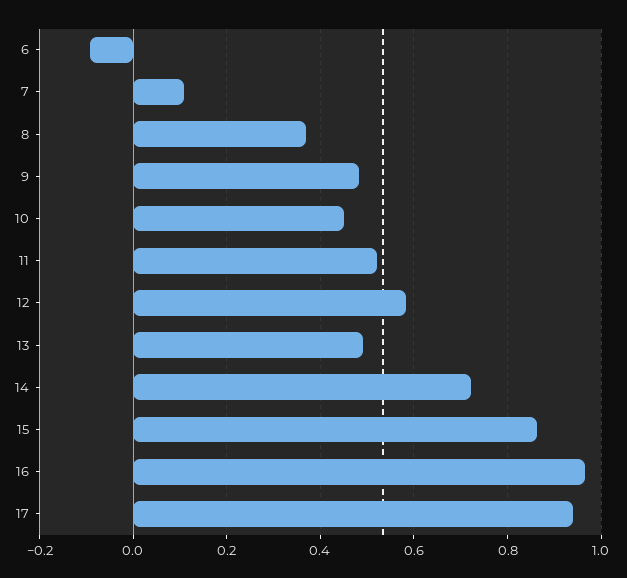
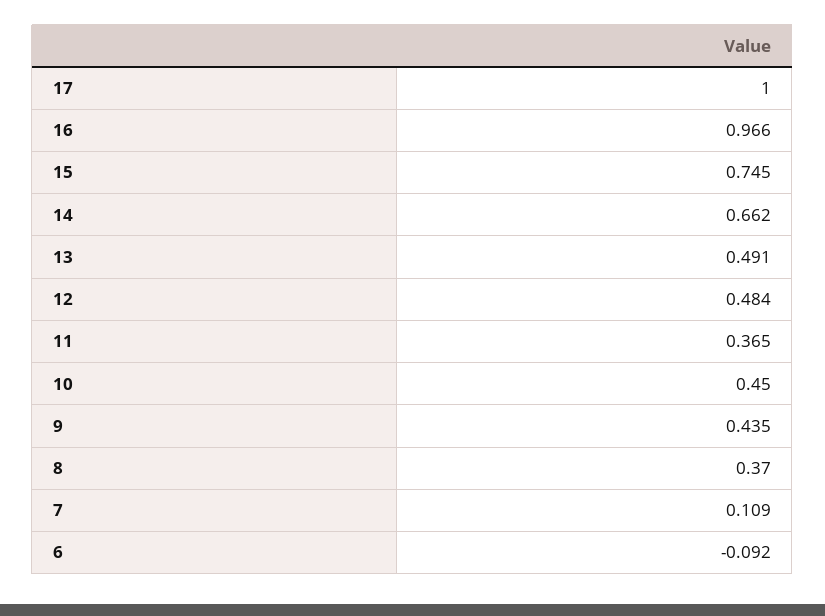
  {
    "6": -0.092,
    "7": 0.109,
    "8": 0.37,
-   "9": 0.48,
+   "9": 0.435,
    "10": 0.45,
-   "11": 0.52,
+   "11": 0.365,
-   "12": 0.58,
+   "12": 0.484,
    "13": 0.491,
-   "14": 0.72,
+   "14": 0.662,
-   "15": 0.86,
+   "15": 0.745,
    "16": 0.966,
-   "17": 0.94
+   "17": 1
  }

